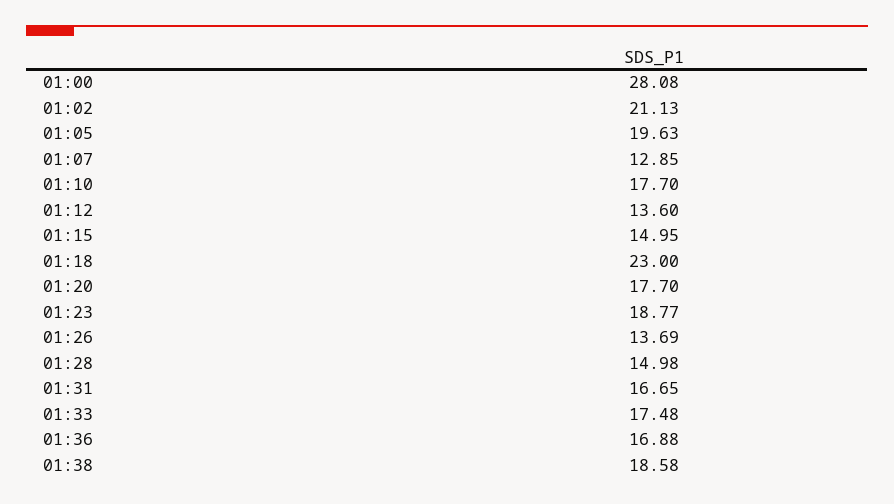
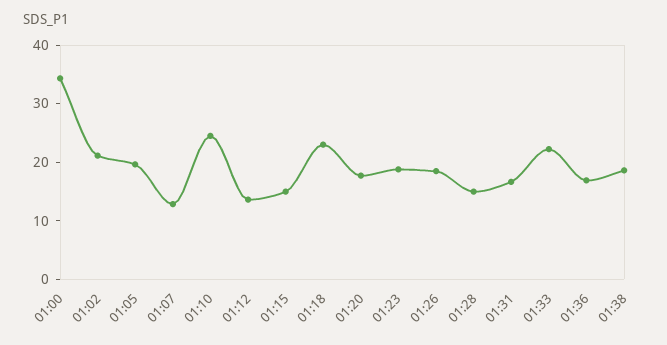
  {
-   "01:00": 28.08,
+   "01:00": 34,
    "01:02": 21.13,
    "01:05": 19.63,
    "01:07": 12.85,
-   "01:10": 17.7,
+   "01:10": 24,
    "01:12": 13.6,
    "01:15": 14.95,
    "01:18": 23,
    "01:20": 17.7,
    "01:23": 18.77,
-   "01:26": 13.69,
+   "01:26": 18,
    "01:28": 14.98,
    "01:31": 16.65,
-   "01:33": 17.48,
+   "01:33": 22,
    "01:36": 16.88,
    "01:38": 18.58
  }

